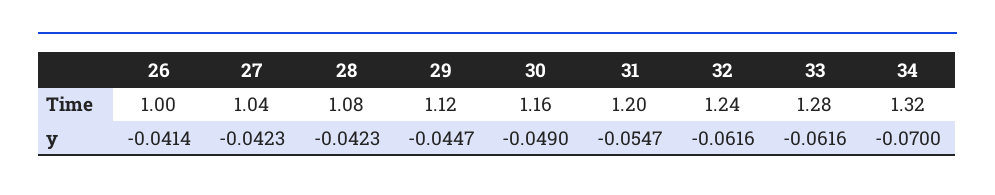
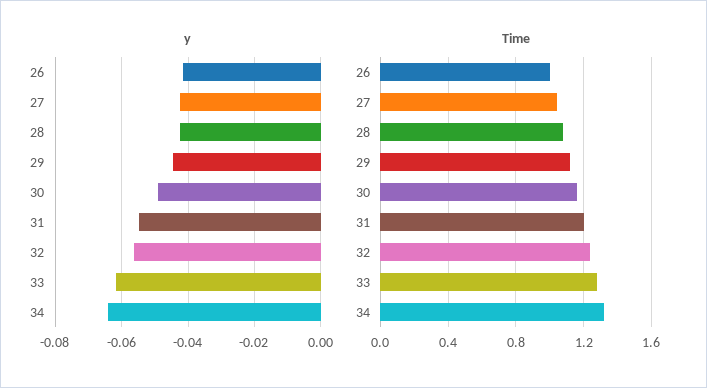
  {
    "Time": {
      "26": 1,
      "27": 1.04,
      "28": 1.08,
      "29": 1.12,
      "30": 1.16,
      "31": 1.2,
      "32": 1.24,
      "33": 1.28,
      "34": 1.32
    },
    "y": {
      "26": -0.0414,
      "27": -0.0423,
      "28": -0.0423,
      "29": -0.0447,
      "30": -0.049,
      "31": -0.0547,
-     "32": -0.0616,
+     "32": -0.056,
      "33": -0.0616,
-     "34": -0.07
+     "34": -0.064
    }
  }

